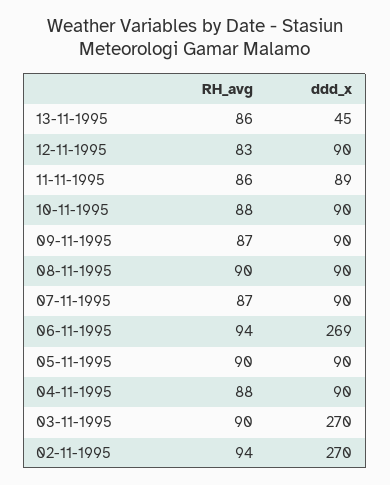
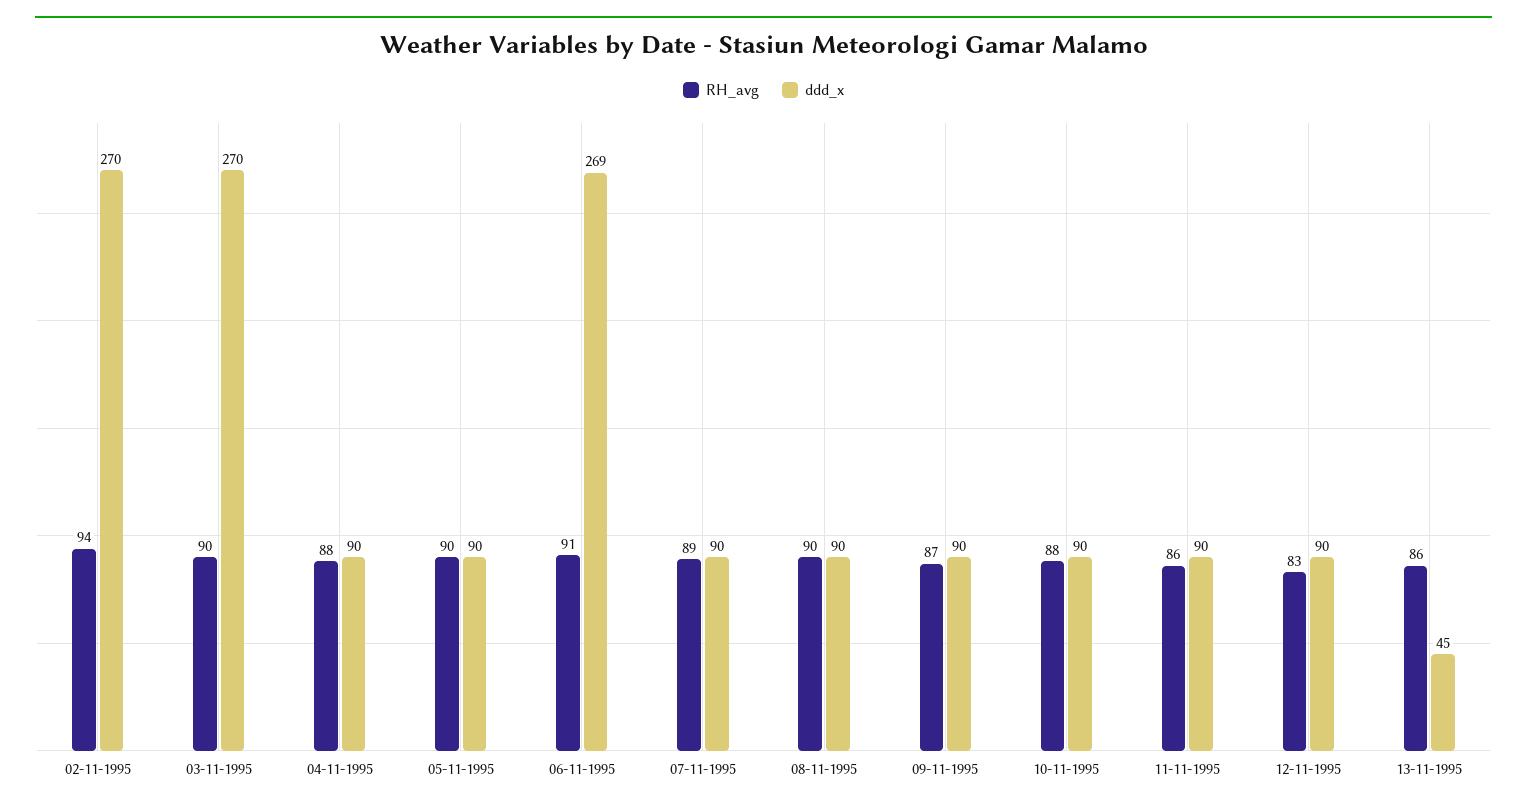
  {
    "RH_avg": {
      "13-11-1995": 86,
      "12-11-1995": 83,
      "11-11-1995": 86,
      "10-11-1995": 88,
      "09-11-1995": 87,
      "08-11-1995": 90,
-     "07-11-1995": 87,
+     "07-11-1995": 89,
-     "06-11-1995": 94,
+     "06-11-1995": 91,
      "05-11-1995": 90,
      "04-11-1995": 88,
      "03-11-1995": 90,
      "02-11-1995": 94
    },
    "ddd_x": {
      "13-11-1995": 45,
      "12-11-1995": 90,
-     "11-11-1995": 89,
+     "11-11-1995": 90,
      "10-11-1995": 90,
      "09-11-1995": 90,
      "08-11-1995": 90,
      "07-11-1995": 90,
      "06-11-1995": 269,
      "05-11-1995": 90,
      "04-11-1995": 90,
      "03-11-1995": 270,
      "02-11-1995": 270
    }
  }

